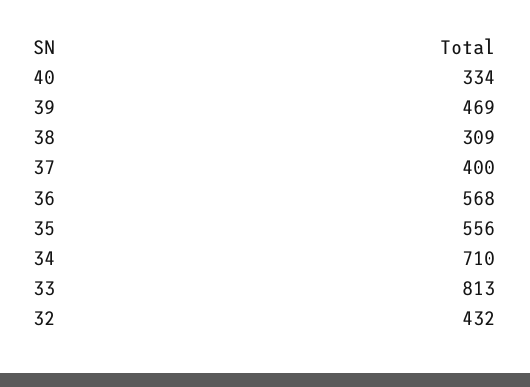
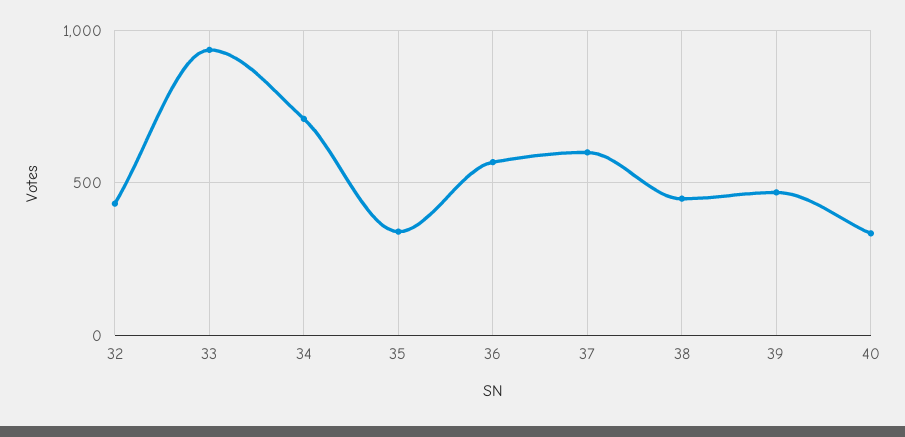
  {
    "40": 334,
    "39": 469,
-   "38": 309,
+   "38": 450,
-   "37": 400,
+   "37": 600,
    "36": 568,
-   "35": 556,
+   "35": 350,
    "34": 710,
-   "33": 813,
+   "33": 950,
    "32": 432
  }

